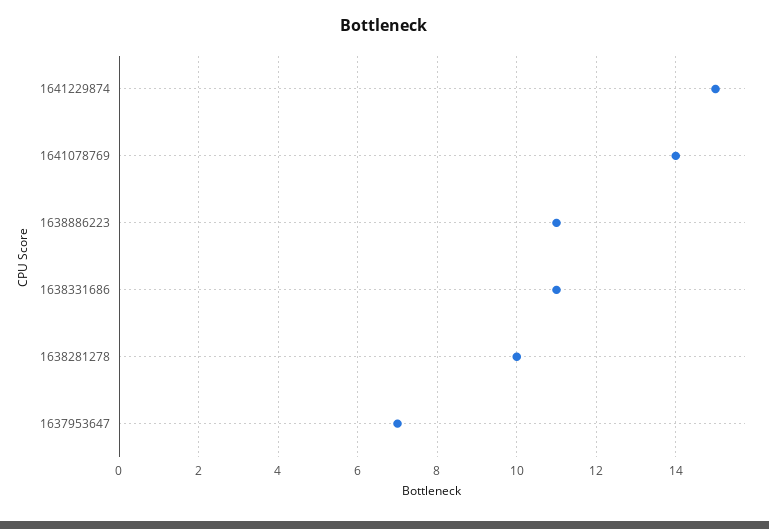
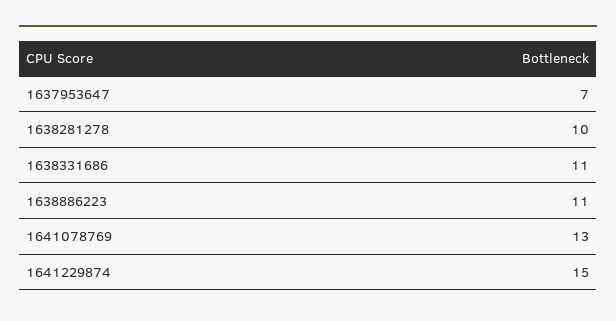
  {
    "1641229874": 15,
-   "1641078769": 14,
+   "1641078769": 13,
    "1638886223": 11,
    "1638331686": 11,
    "1638281278": 10,
    "1637953647": 7
  }

